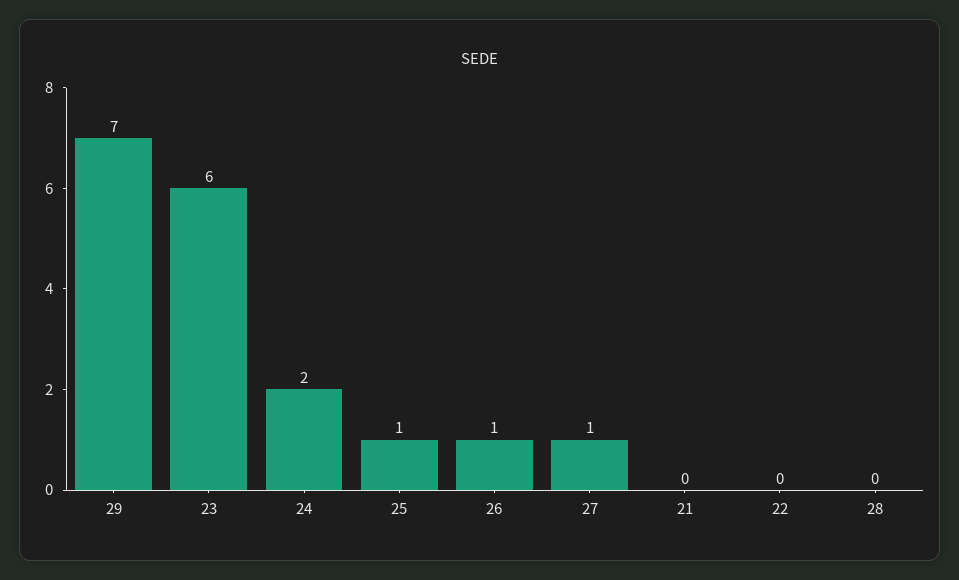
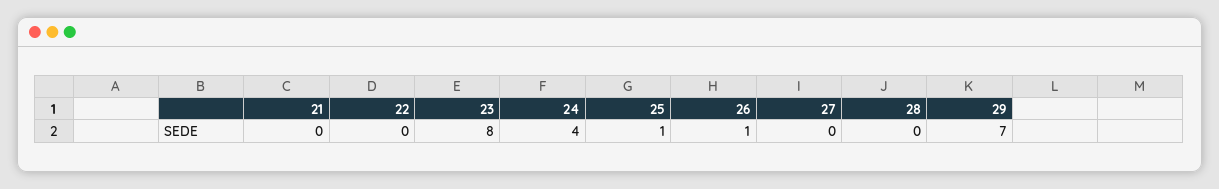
  {
    "29": 7,
-   "23": 6,
+   "23": 8,
-   "24": 2,
+   "24": 4,
    "25": 1,
    "26": 1,
-   "27": 1,
+   "27": 0,
    "21": 0,
    "22": 0,
    "28": 0
  }

